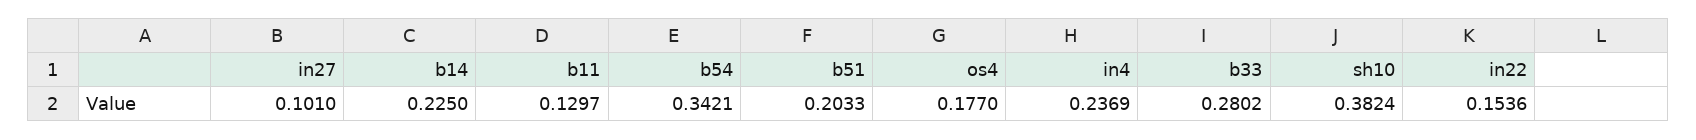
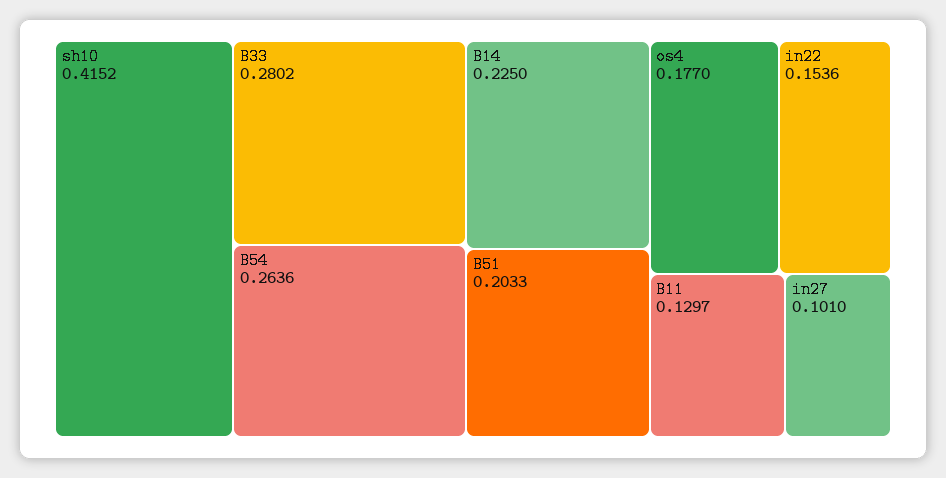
  {
    "in27": 0.101,
    "b14": 0.225,
    "b11": 0.1297,
-   "b54": 0.3421,
+   "b54": 0.2636,
    "b51": 0.2033,
    "os4": 0.177,
-   "in4": 0.2369,
    "b33": 0.2802,
-   "sh10": 0.3824,
+   "sh10": 0.4152,
    "in22": 0.1536
  }

